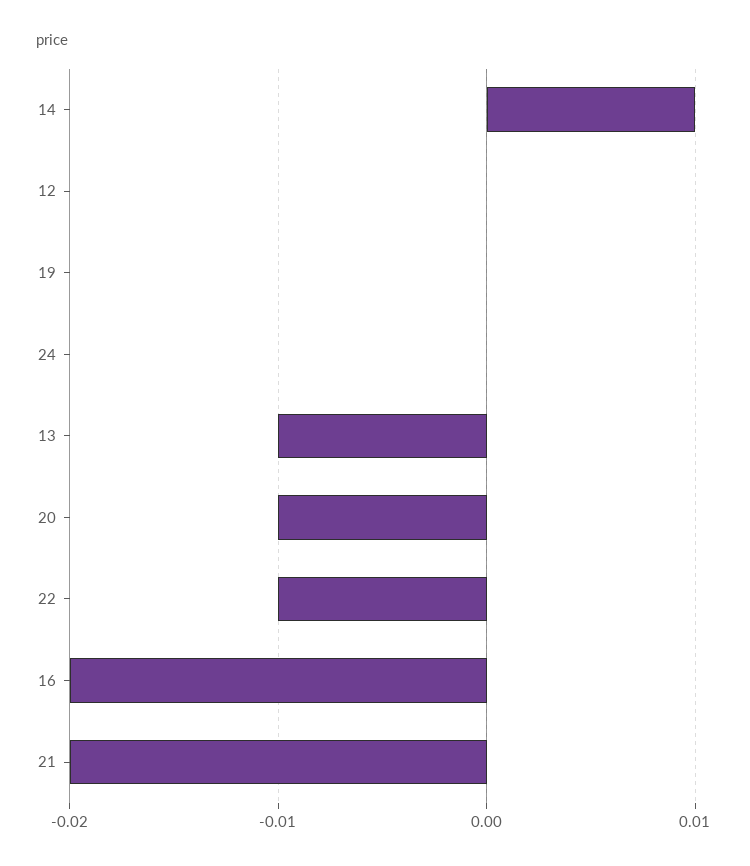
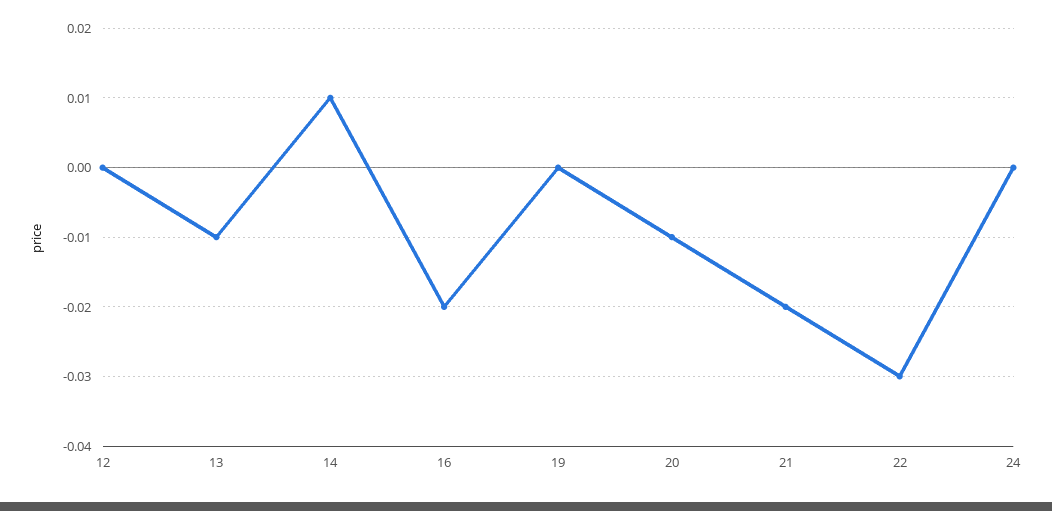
  {
    "14": 0.01,
    "12": 0,
    "19": 0,
    "24": 0,
    "13": -0.01,
    "20": -0.01,
-   "22": -0.01,
+   "22": -0.03,
    "16": -0.02,
    "21": -0.02
  }

